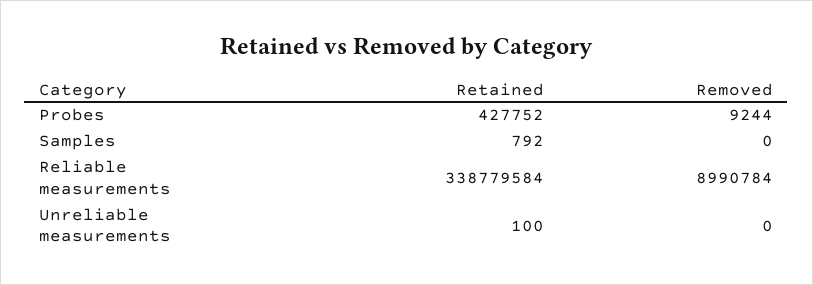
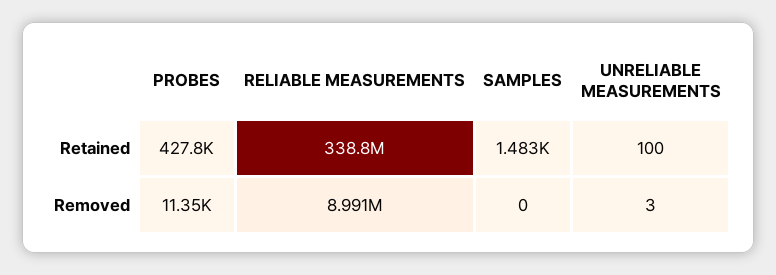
  {
    "Retained": {
      "Probes": 427752,
-     "Samples": 792,
+     "Samples": 1483,
      "Reliable measurements": 338779584,
      "Unreliable measurements": 100
    },
    "Removed": {
-     "Probes": 9244,
+     "Probes": 11350,
      "Samples": 0,
      "Reliable measurements": 8990784,
-     "Unreliable measurements": 0
+     "Unreliable measurements": 3
    }
  }

